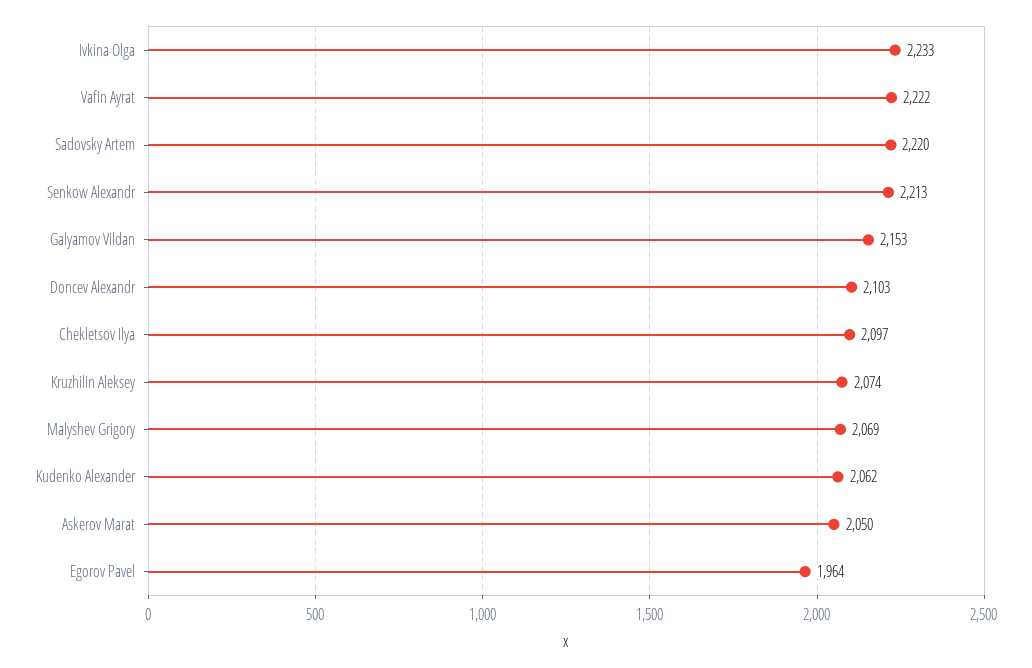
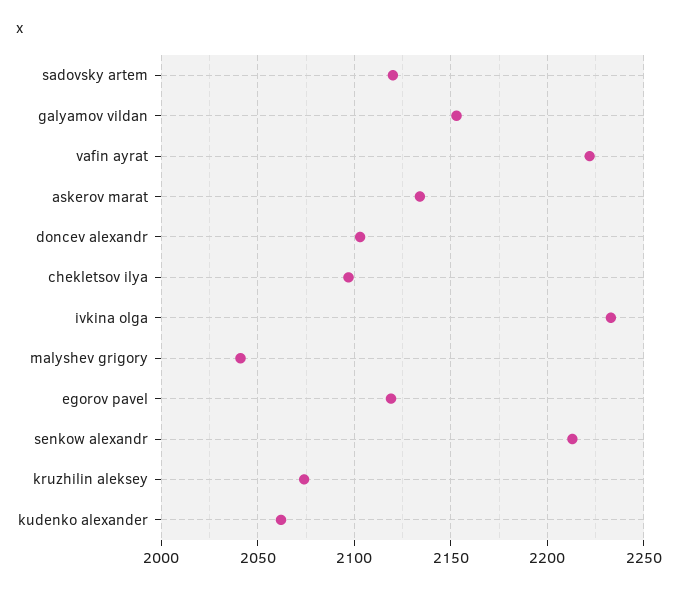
  {
    "Ivkina Olga": 2233,
    "Vafin Ayrat": 2222,
-   "Sadovsky Artem": 2220,
+   "Sadovsky Artem": 2120,
    "Senkow Alexandr": 2213,
    "Galyamov Vildan": 2153,
    "Doncev Alexandr": 2103,
    "Chekletsov Ilya": 2097,
    "Kruzhilin Aleksey": 2074,
-   "Malyshev Grigory": 2069,
+   "Malyshev Grigory": 2040,
    "Kudenko Alexander": 2062,
-   "Askerov Marat": 2050,
+   "Askerov Marat": 2135,
-   "Egorov Pavel": 1964
+   "Egorov Pavel": 2120
  }

